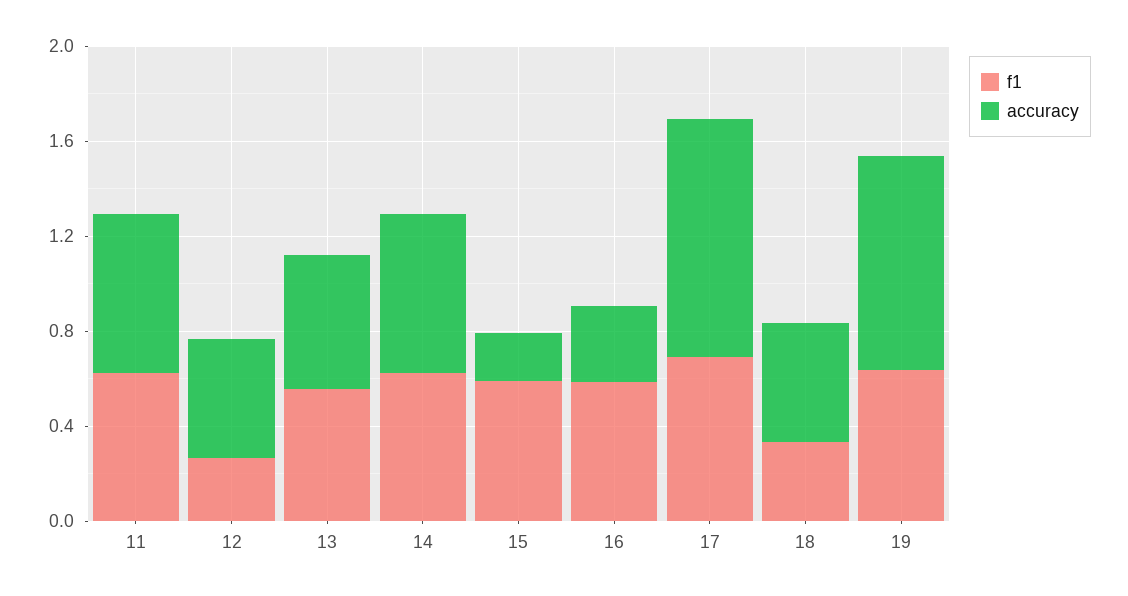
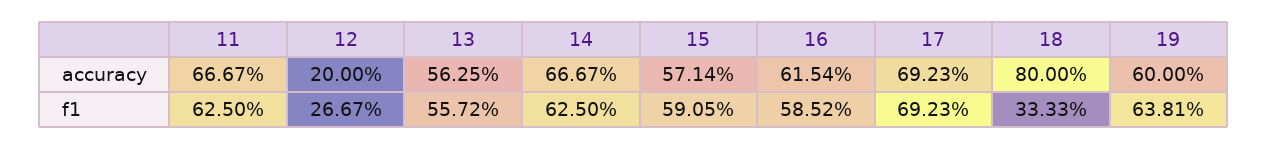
  {
    "f1": {
      "11": 0.625,
      "12": 0.2667,
      "13": 0.5572,
      "14": 0.625,
      "15": 0.5905,
      "16": 0.5852,
      "17": 0.6923,
      "18": 0.3333,
      "19": 0.6381
    },
    "accuracy": {
      "11": 0.6667,
-     "12": 0.5,
+     "12": 0.2,
      "13": 0.5625,
      "14": 0.6667,
-     "15": 0.2,
+     "15": 0.5714,
-     "16": 0.3,
+     "16": 0.6154,
-     "17": 1,
+     "17": 0.6923,
-     "18": 0.5,
+     "18": 0.8,
-     "19": 0.9
+     "19": 0.6
    }
  }

